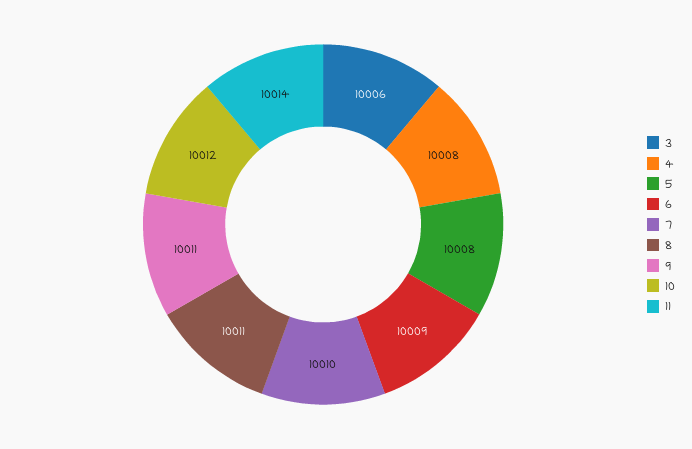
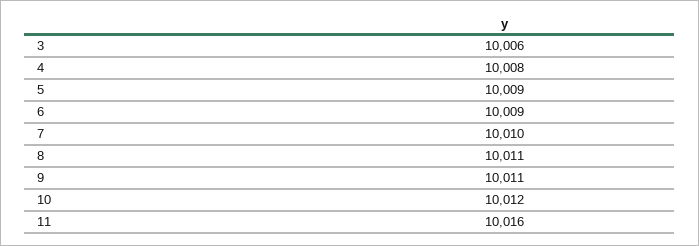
  {
    "3": 10006,
    "4": 10008,
-   "5": 10008,
+   "5": 10009,
    "6": 10009,
    "7": 10010,
    "8": 10011,
    "9": 10011,
    "10": 10012,
-   "11": 10014
+   "11": 10016
  }

